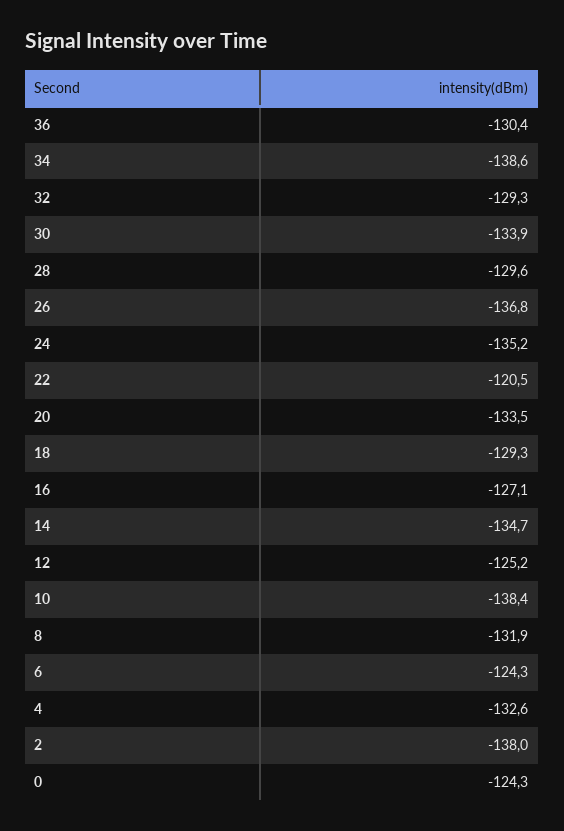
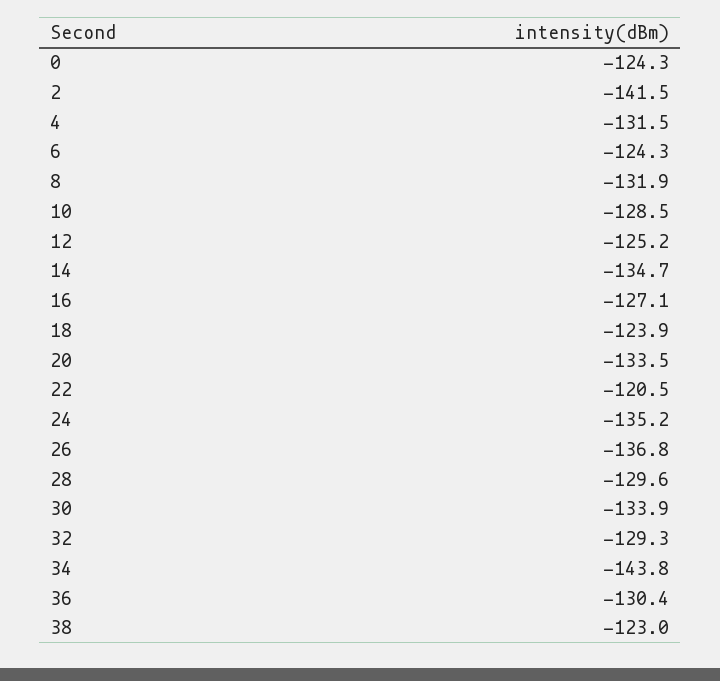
  {
    "36": -130.4,
-   "34": -138.6,
+   "34": -143.8,
    "32": -129.3,
    "30": -133.9,
    "28": -129.6,
    "26": -136.8,
    "24": -135.2,
    "22": -120.5,
    "20": -133.5,
-   "18": -129.3,
+   "18": -123.9,
    "16": -127.1,
    "14": -134.7,
    "12": -125.2,
-   "10": -138.4,
+   "10": -128.5,
    "8": -131.9,
    "6": -124.3,
-   "4": -132.6,
+   "4": -131.5,
-   "2": -138,
+   "2": -141.5,
-   "0": -124.3
+   "0": -124.3,
+   "38": -123
  }

